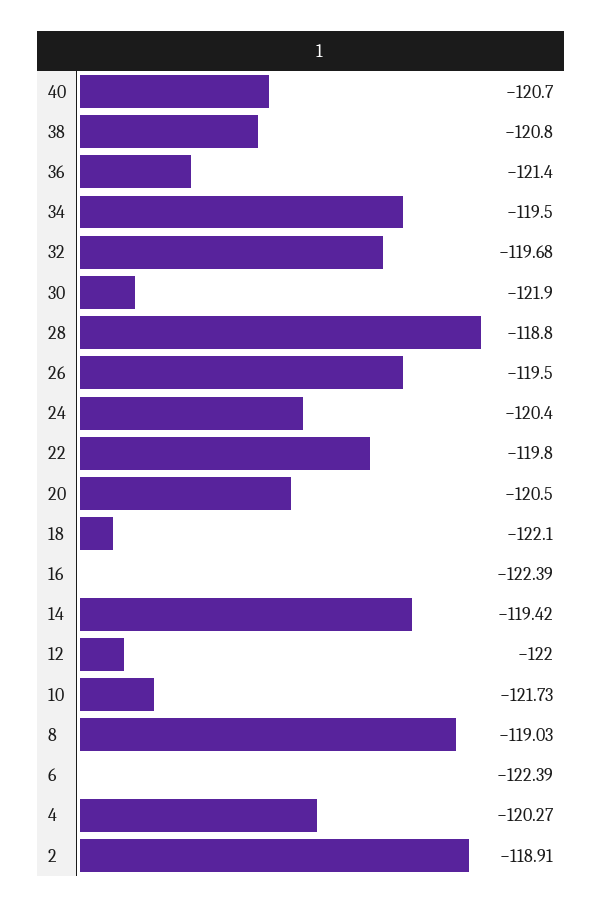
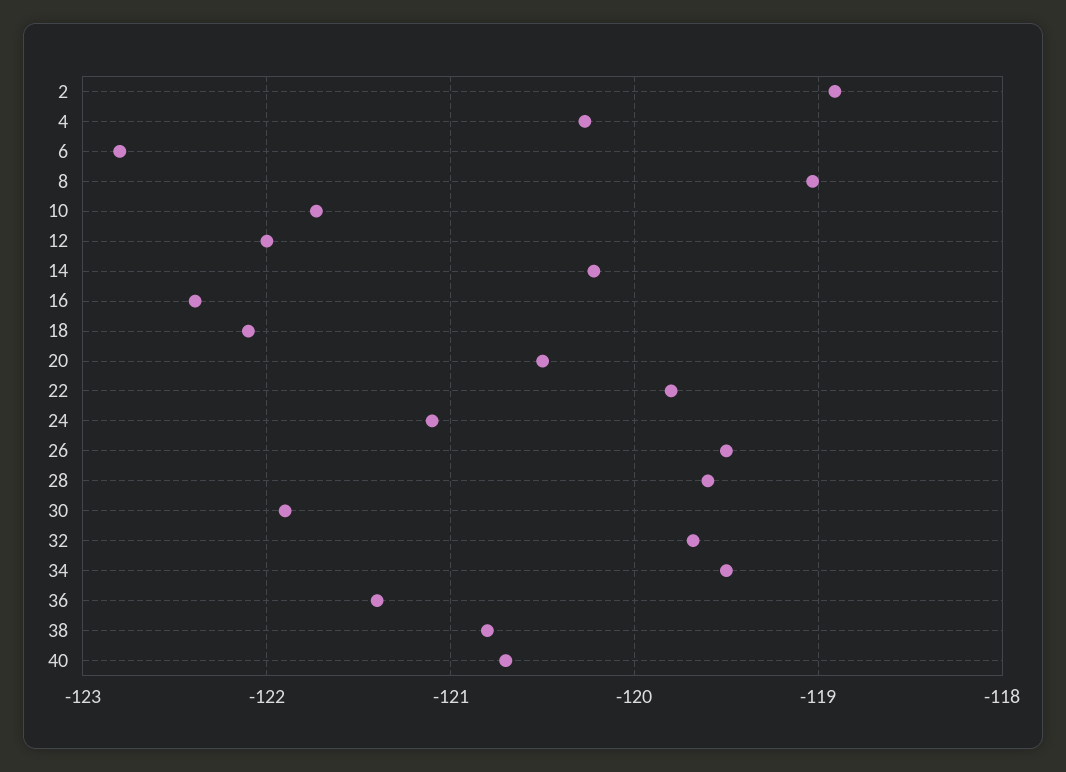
  {
    "40": -120.7,
    "38": -120.8,
    "36": -121.4,
    "34": -119.5,
    "32": -119.68,
    "30": -121.9,
-   "28": -118.8,
+   "28": -119.6,
    "26": -119.5,
-   "24": -120.4,
+   "24": -121.1,
    "22": -119.8,
    "20": -120.5,
    "18": -122.1,
    "16": -122.39,
-   "14": -119.42,
+   "14": -120.2,
    "12": -122,
    "10": -121.73,
    "8": -119.03,
-   "6": -122.39,
+   "6": -122.8,
    "4": -120.27,
    "2": -118.91
  }

